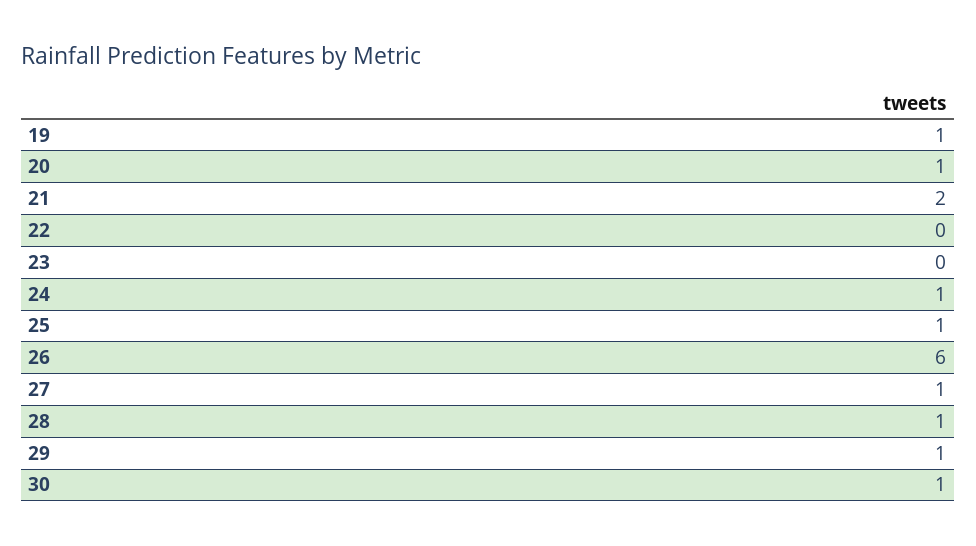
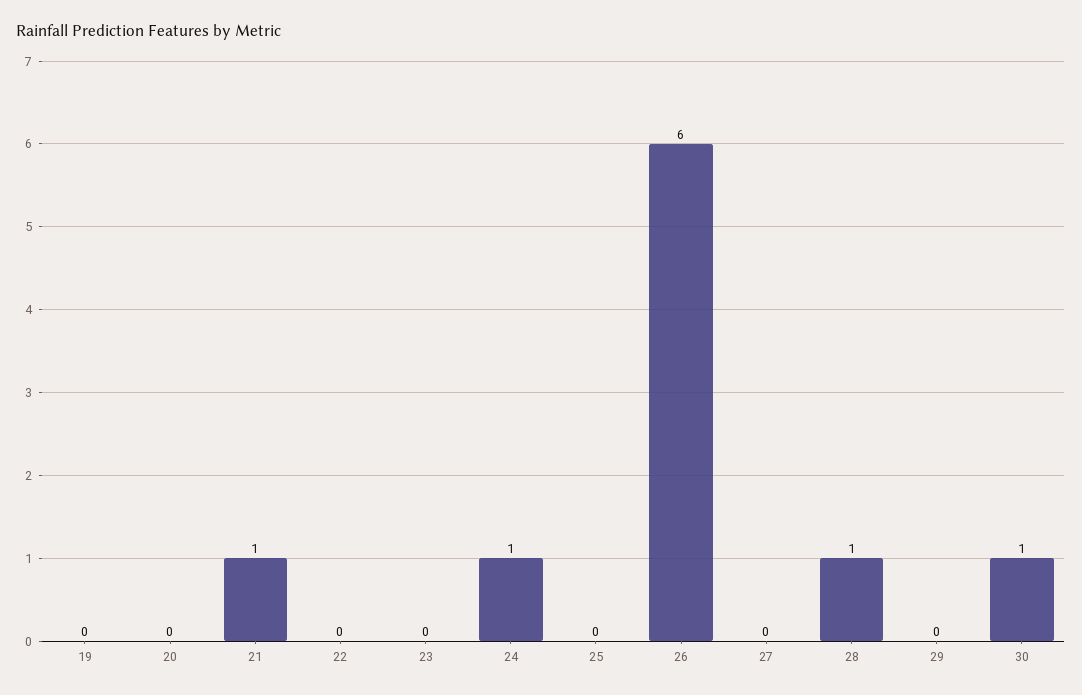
  {
-   "19": 1,
+   "19": 0,
-   "20": 1,
+   "20": 0,
-   "21": 2,
+   "21": 1,
    "22": 0,
    "23": 0,
    "24": 1,
-   "25": 1,
+   "25": 0,
    "26": 6,
-   "27": 1,
+   "27": 0,
    "28": 1,
-   "29": 1,
+   "29": 0,
    "30": 1
  }

